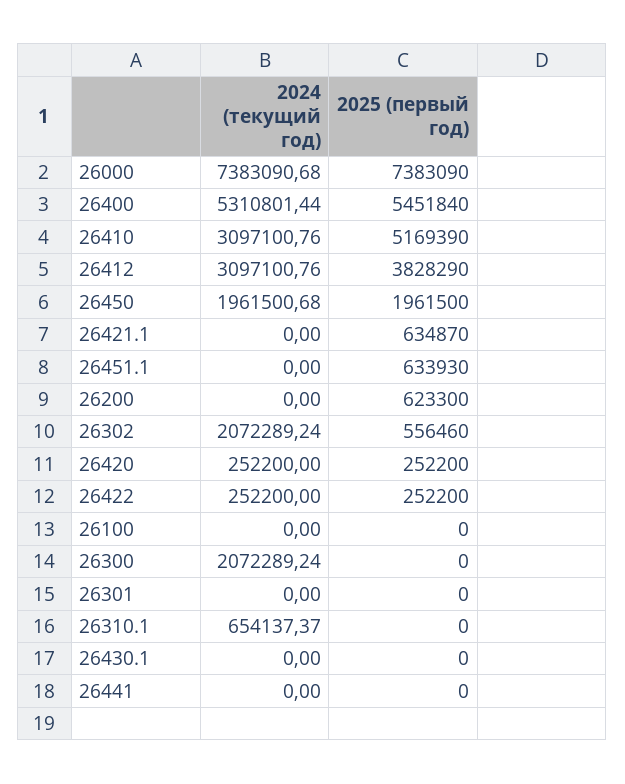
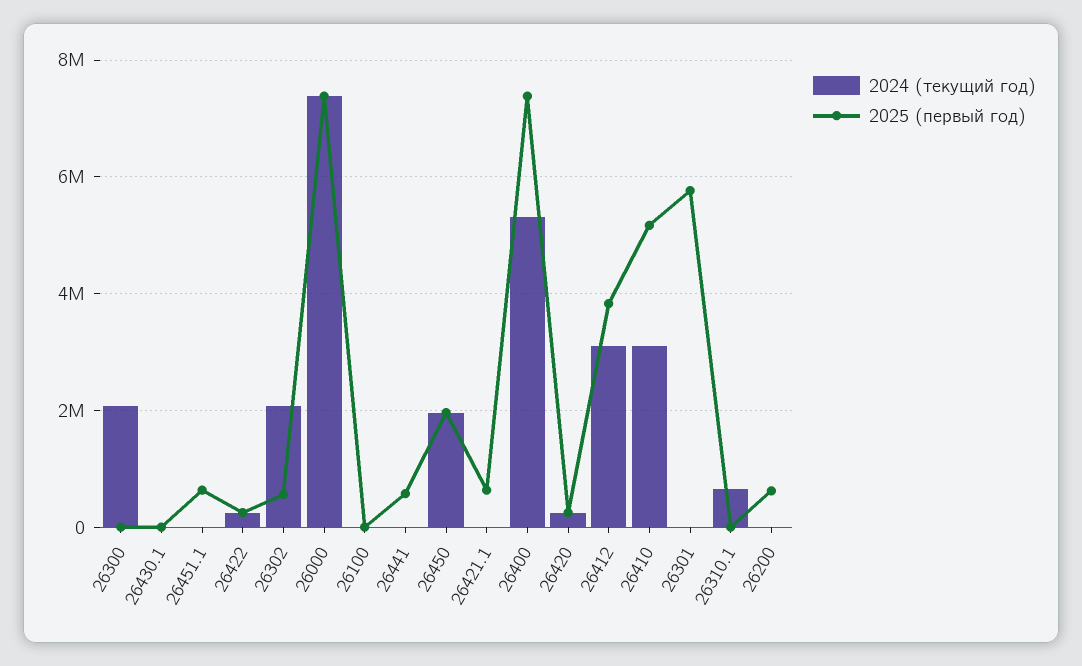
  {
    "2024 (текущий год)": {
      "26000": 7383090.68,
      "26400": 5310801.44,
      "26410": 3097100.76,
      "26412": 3097100.76,
      "26450": 1961500.68,
      "26421.1": 0,
      "26451.1": 0,
      "26200": 0,
      "26302": 2072289.24,
      "26420": 252200,
      "26422": 252200,
      "26100": 0,
      "26300": 2072289.24,
      "26301": 0,
      "26310.1": 654137.37,
      "26430.1": 0,
      "26441": 0
    },
    "2025 (первый год)": {
      "26000": 7383090,
-     "26400": 5451840,
+     "26400": 7400000,
      "26410": 5169390,
      "26412": 3828290,
      "26450": 1961500,
      "26421.1": 634870,
      "26451.1": 633930,
      "26200": 623300,
      "26302": 556460,
      "26420": 252200,
      "26422": 252200,
      "26100": 0,
      "26300": 0,
-     "26301": 0,
+     "26301": 5800000,
      "26310.1": 0,
      "26430.1": 0,
-     "26441": 0
+     "26441": 600000
    }
  }

